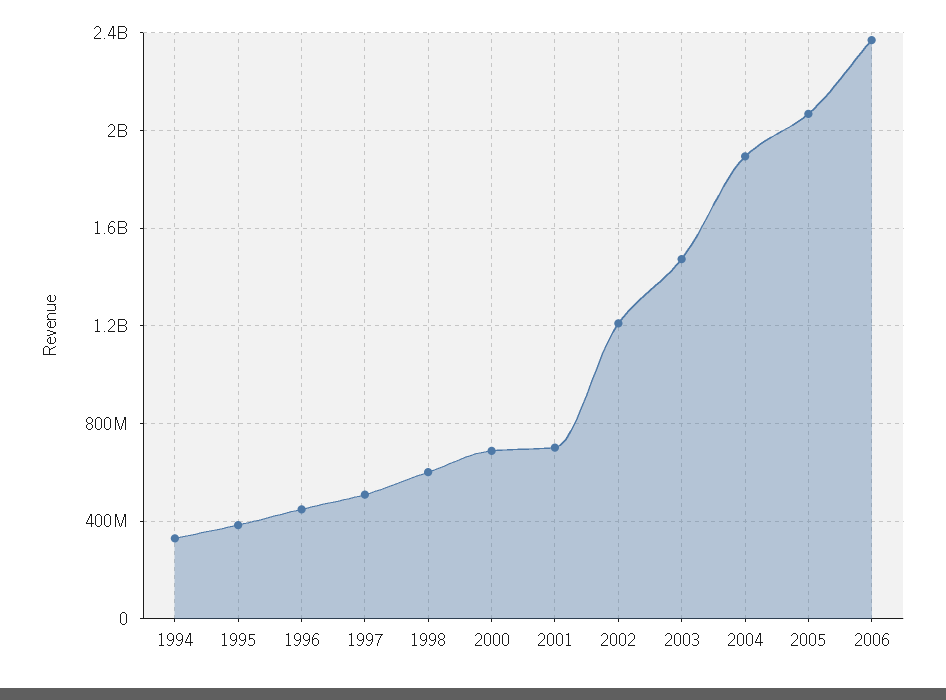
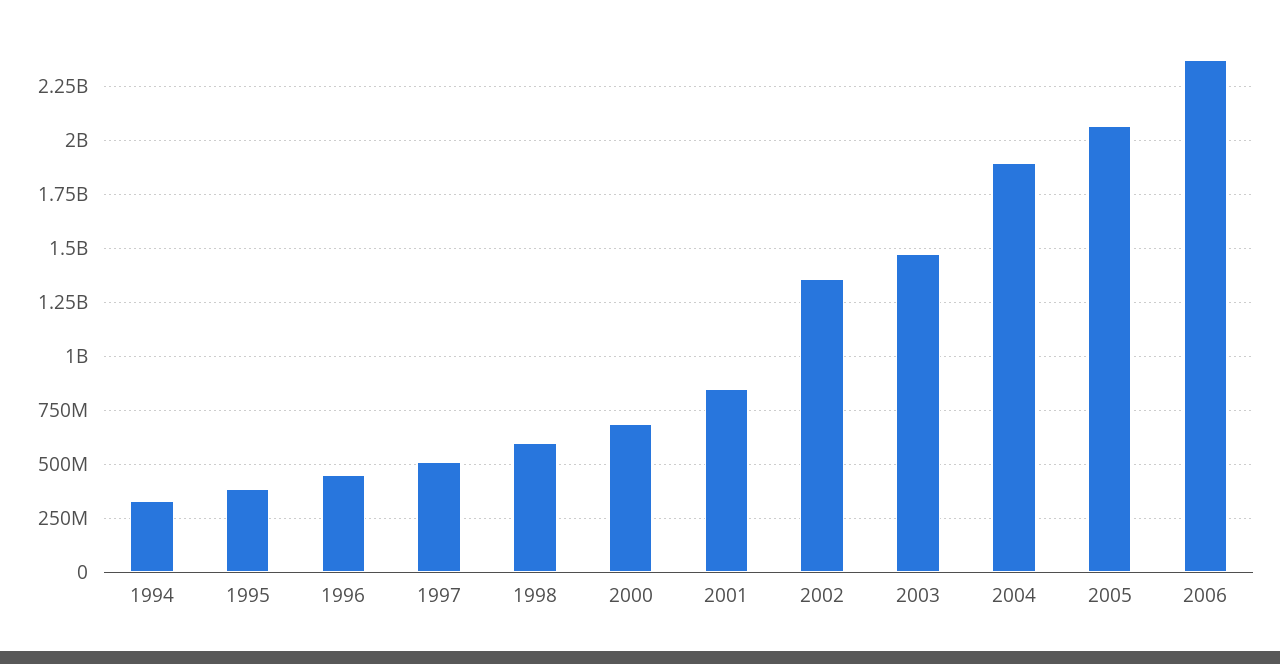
  {
    "1994": 350000000,
    "1995": 400000000,
    "1996": 450000000,
    "1997": 500000000,
    "1998": 600000000,
    "2000": 700000000,
-   "2001": 700000000,
+   "2001": 850000000,
-   "2002": 1200000000,
+   "2002": 1350000000,
    "2003": 1450000000,
    "2004": 1900000000,
    "2005": 2050000000,
    "2006": 2350000000
  }

